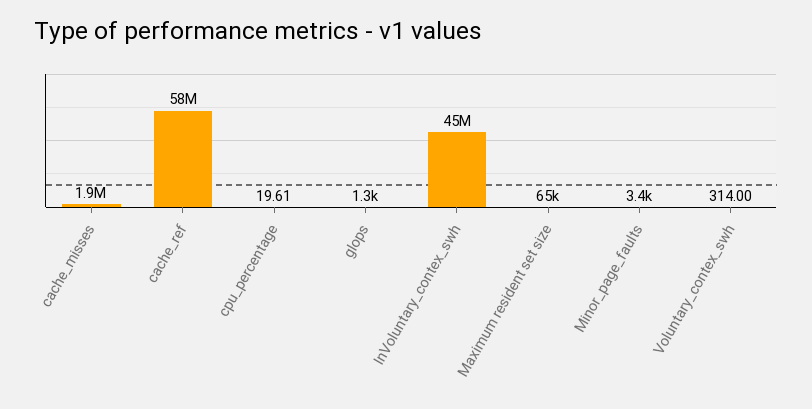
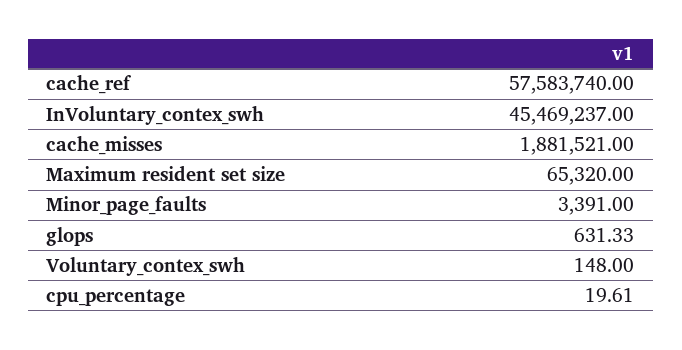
  {
    "cache_misses": 1881521,
    "cache_ref": 57583740,
    "cpu_percentage": 19.61,
-   "glops": 1300,
+   "glops": 631.33,
    "InVoluntary_contex_swh": 45469237,
    "Maximum resident set size": 65320,
    "Minor_page_faults": 3391,
-   "Voluntary_contex_swh": 314
+   "Voluntary_contex_swh": 148
  }

